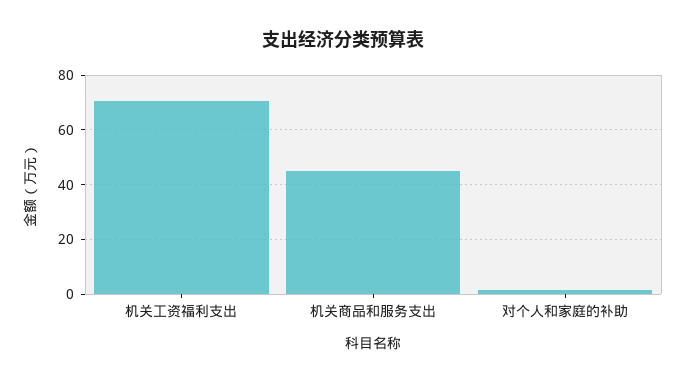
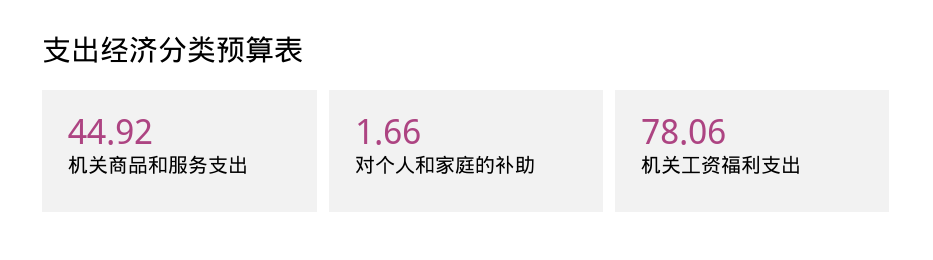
  {
-   "机关工资福利支出": 70,
+   "机关工资福利支出": 78.06,
    "机关商品和服务支出": 44.92,
    "对个人和家庭的补助": 1.66
  }

